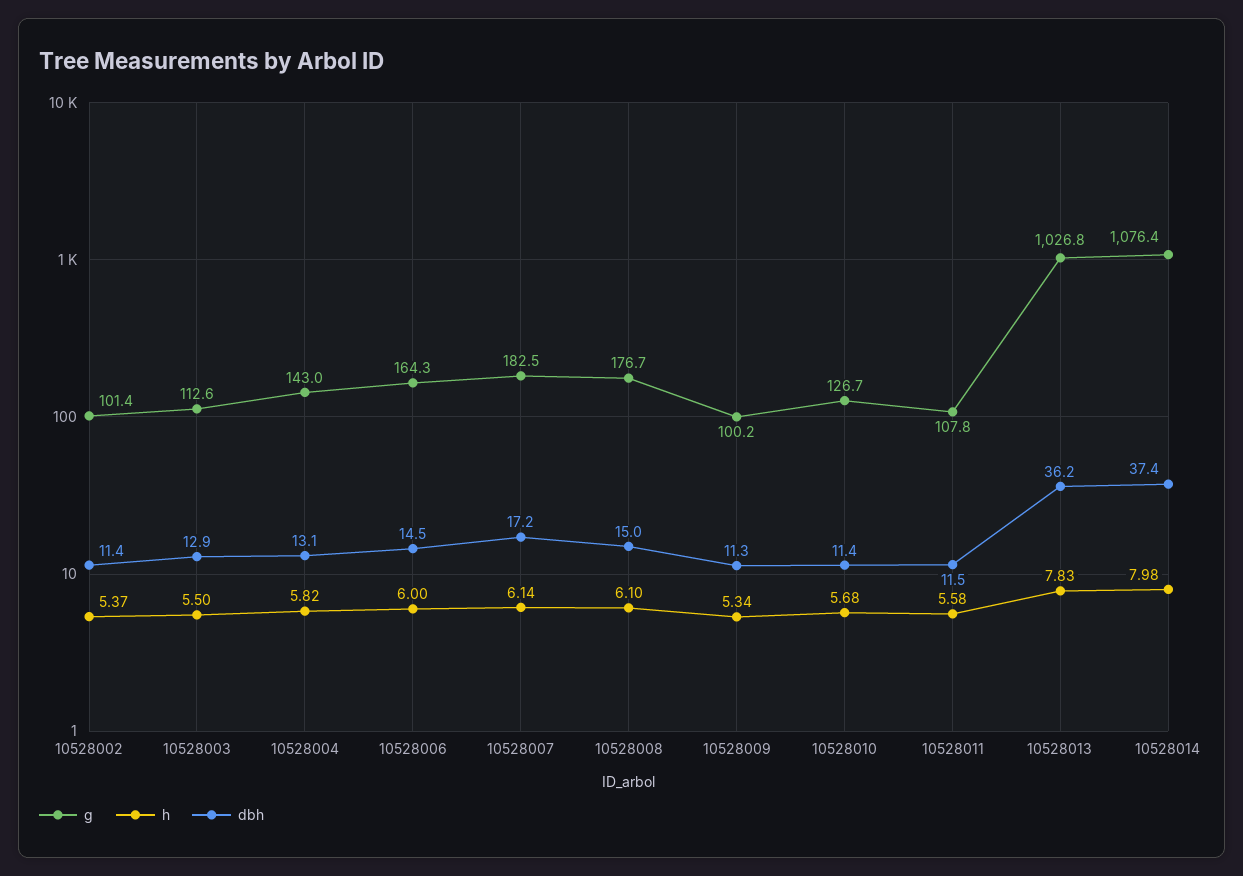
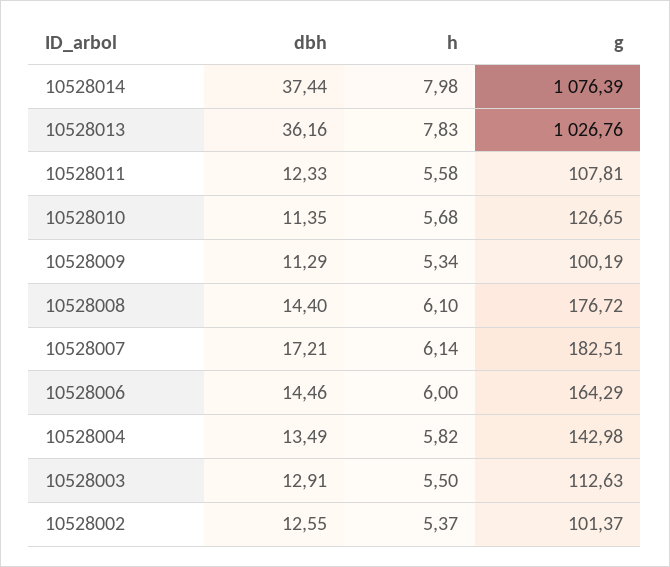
  {
    "g": {
      "10528002": 101.37,
      "10528003": 112.63,
      "10528004": 142.98,
      "10528006": 164.29,
      "10528007": 182.51,
      "10528008": 176.72,
      "10528009": 100.19,
      "10528010": 126.65,
      "10528011": 107.81,
      "10528013": 1026.76,
      "10528014": 1076.39
    },
    "h": {
      "10528002": 5.37,
      "10528003": 5.5,
      "10528004": 5.82,
      "10528006": 6,
      "10528007": 6.14,
      "10528008": 6.1,
      "10528009": 5.34,
      "10528010": 5.68,
      "10528011": 5.58,
      "10528013": 7.83,
      "10528014": 7.98
    },
    "dbh": {
-     "10528002": 11.4,
+     "10528002": 12.55,
      "10528003": 12.91,
-     "10528004": 13.1,
+     "10528004": 13.49,
      "10528006": 14.46,
      "10528007": 17.21,
-     "10528008": 15,
+     "10528008": 14.4,
      "10528009": 11.29,
      "10528010": 11.35,
-     "10528011": 11.5,
+     "10528011": 12.33,
      "10528013": 36.16,
      "10528014": 37.44
    }
  }

